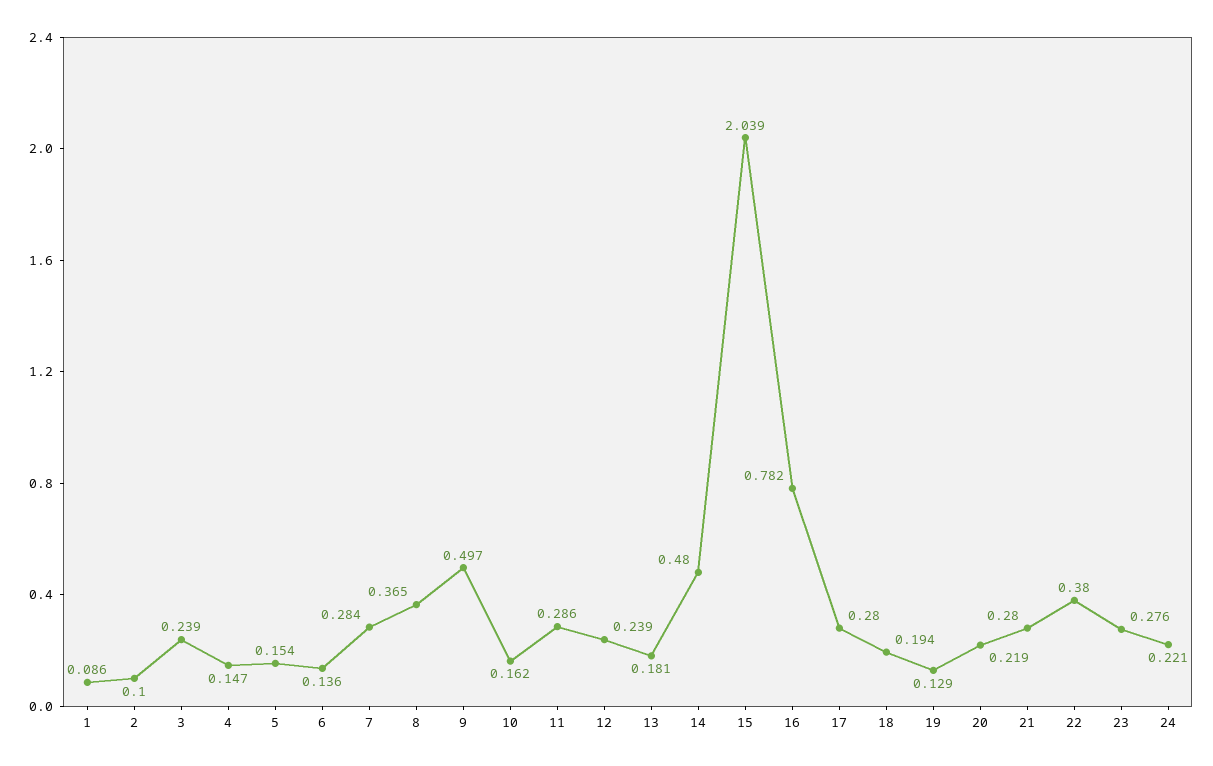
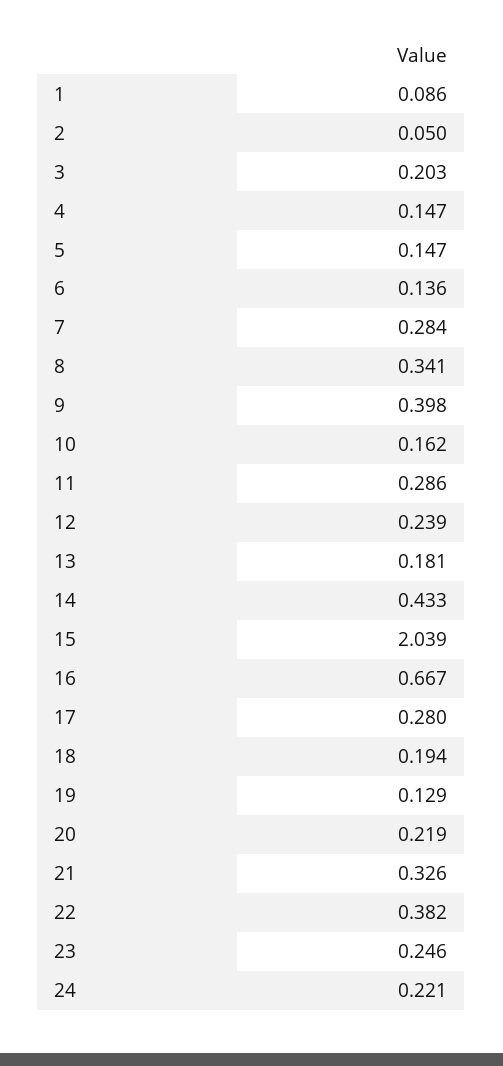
  {
    "1": 0.086,
-   "2": 0.1,
+   "2": 0.05,
-   "3": 0.239,
+   "3": 0.203,
    "4": 0.147,
-   "5": 0.154,
+   "5": 0.147,
    "6": 0.136,
    "7": 0.284,
-   "8": 0.365,
+   "8": 0.341,
-   "9": 0.497,
+   "9": 0.398,
    "10": 0.162,
    "11": 0.286,
    "12": 0.239,
    "13": 0.181,
-   "14": 0.48,
+   "14": 0.433,
    "15": 2.039,
-   "16": 0.782,
+   "16": 0.667,
    "17": 0.28,
    "18": 0.194,
    "19": 0.129,
    "20": 0.219,
-   "21": 0.28,
+   "21": 0.326,
-   "22": 0.38,
+   "22": 0.382,
-   "23": 0.276,
+   "23": 0.246,
    "24": 0.221
  }

